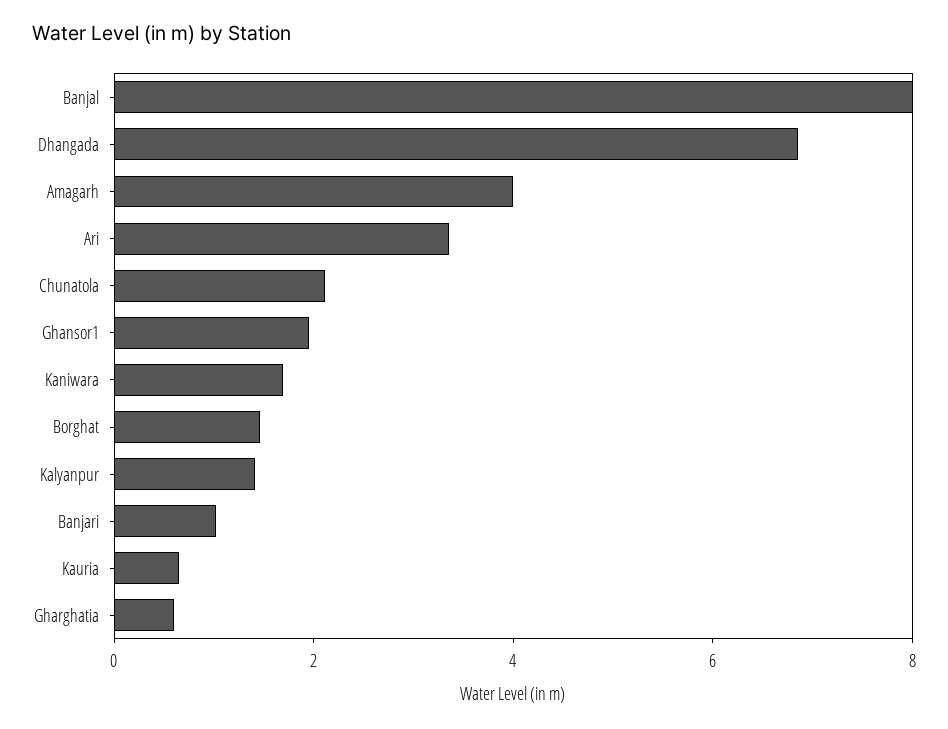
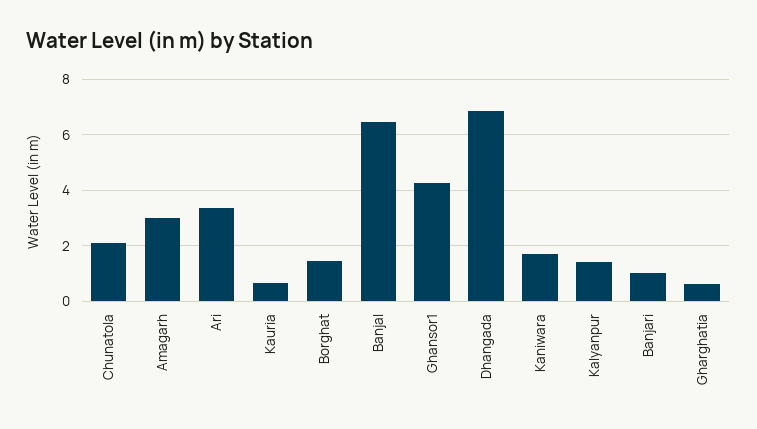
  {
-   "Banjal": 8,
+   "Banjal": 6.5,
    "Dhangada": 6.75,
-   "Amagarh": 4,
+   "Amagarh": 3,
    "Ari": 3.25,
    "Chunatola": 2,
-   "Ghansor1": 2,
+   "Ghansor1": 4.25,
    "Kaniwara": 1.75,
    "Borghat": 1.5,
    "Kalyanpur": 1.5,
    "Banjari": 1,
    "Kauria": 0.75,
    "Gharghatia": 0.5
  }

